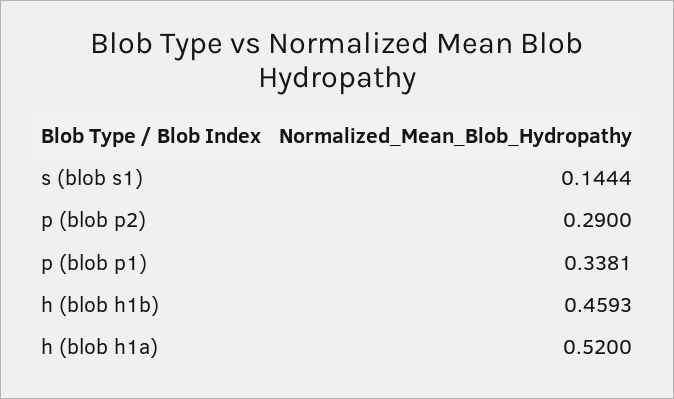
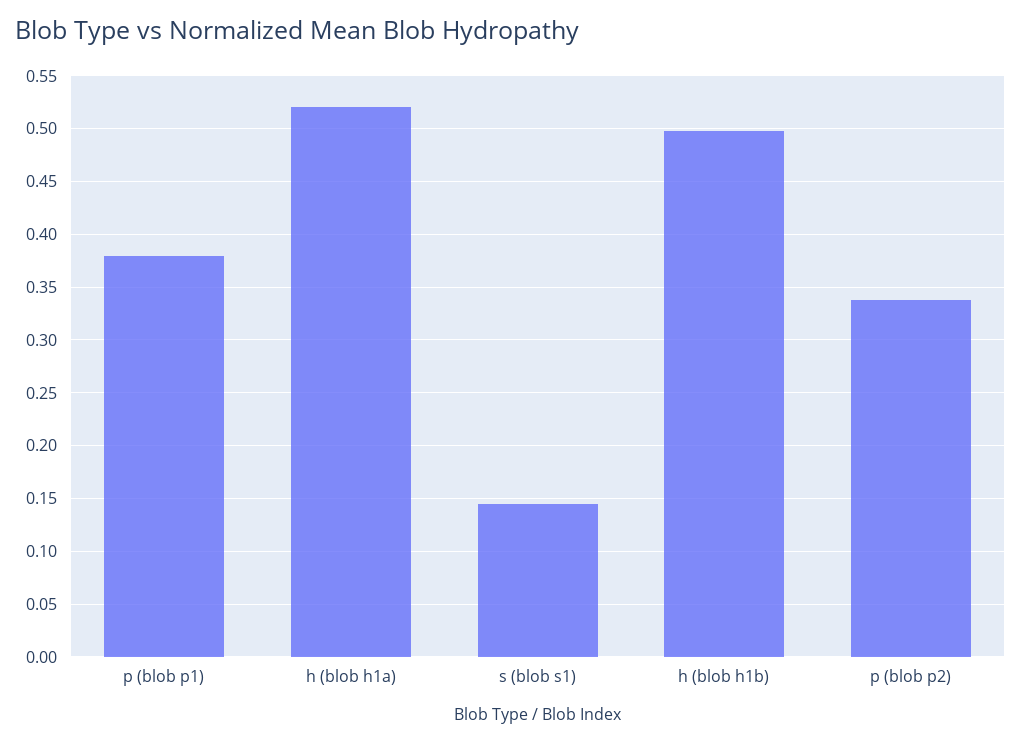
  {
    "s (blob s1)": 0.1444,
-   "p (blob p2)": 0.29,
+   "p (blob p2)": 0.34,
-   "p (blob p1)": 0.3381,
+   "p (blob p1)": 0.38,
-   "h (blob h1b)": 0.4593,
+   "h (blob h1b)": 0.5,
    "h (blob h1a)": 0.52
  }

